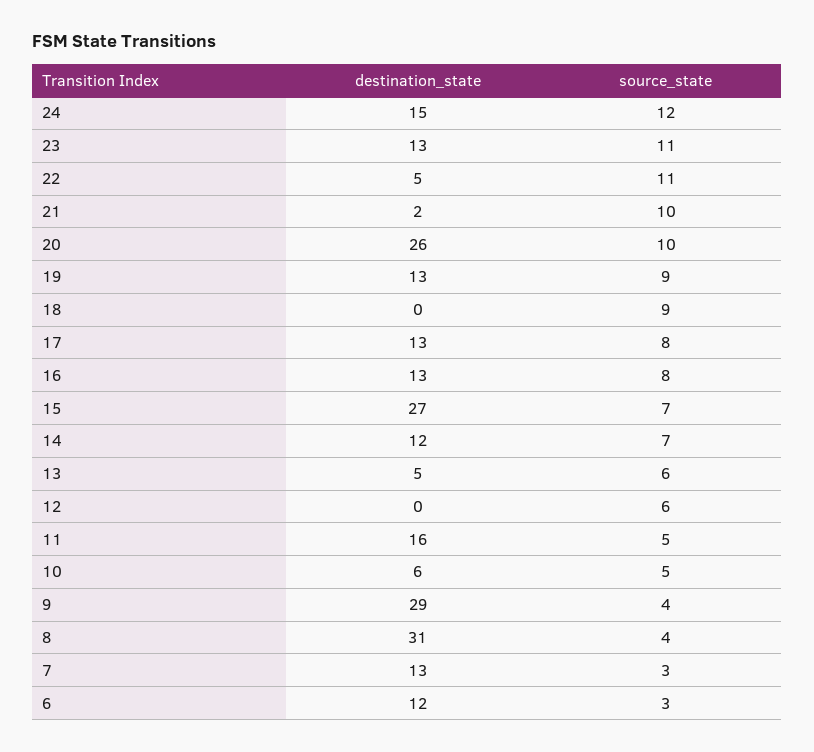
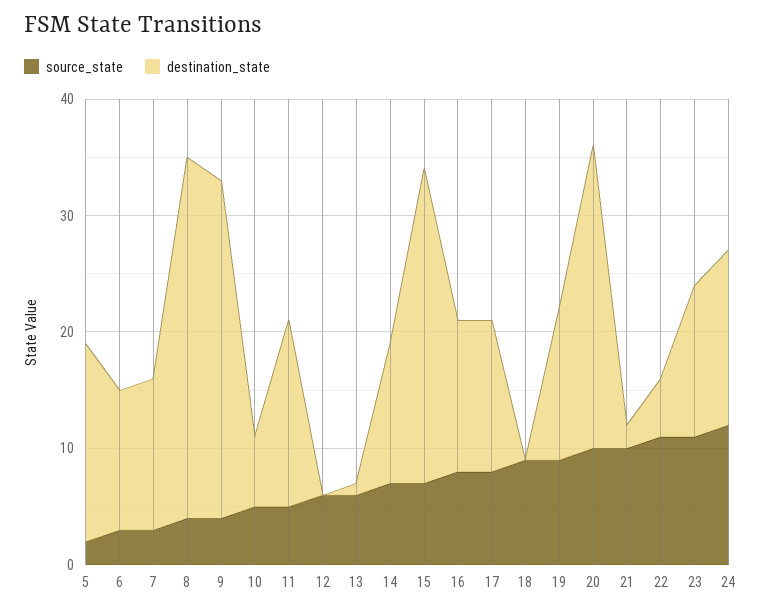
  {
    "destination_state": {
      "24": 15,
      "23": 13,
      "22": 5,
      "21": 2,
      "20": 26,
      "19": 13,
      "18": 0,
      "17": 13,
      "16": 13,
      "15": 27,
      "14": 12,
-     "13": 5,
+     "13": 1,
      "12": 0,
      "11": 16,
      "10": 6,
      "9": 29,
      "8": 31,
      "7": 13,
-     "6": 12
+     "6": 12,
+     "5": 17
    },
    "source_state": {
      "24": 12,
      "23": 11,
      "22": 11,
      "21": 10,
      "20": 10,
      "19": 9,
      "18": 9,
      "17": 8,
      "16": 8,
      "15": 7,
      "14": 7,
      "13": 6,
      "12": 6,
      "11": 5,
      "10": 5,
      "9": 4,
      "8": 4,
      "7": 3,
-     "6": 3
+     "6": 3,
+     "5": 2
    }
  }

